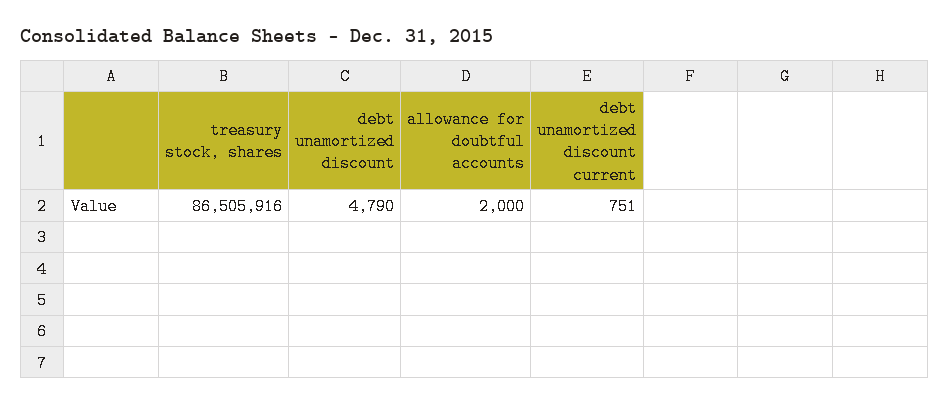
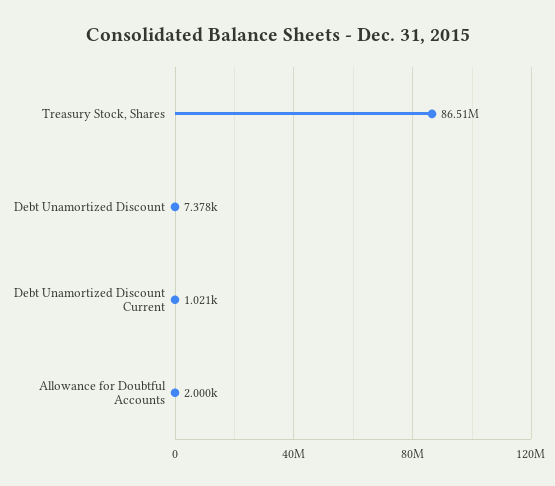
  {
    "treasury stock, shares": 86505916,
-   "debt unamortized discount": 4790,
+   "debt unamortized discount": 7378,
    "allowance for doubtful accounts": 2000,
-   "debt unamortized discount current": 751
+   "debt unamortized discount current": 1021
  }

